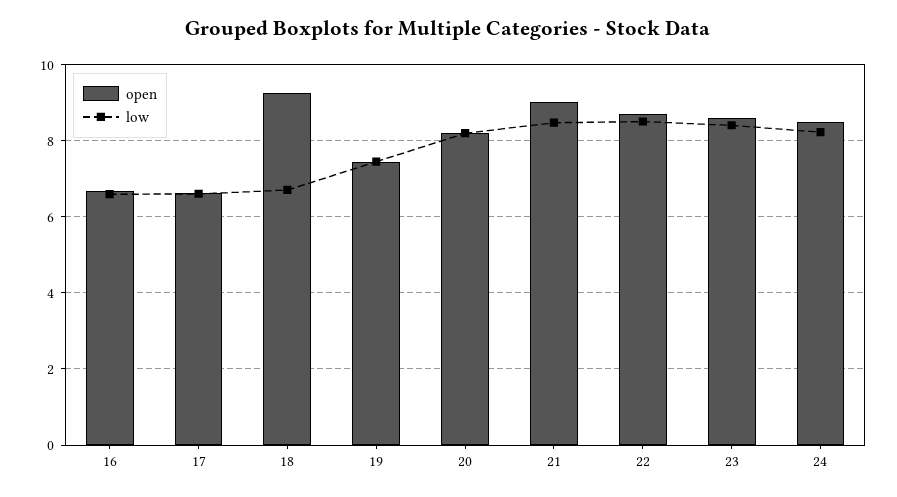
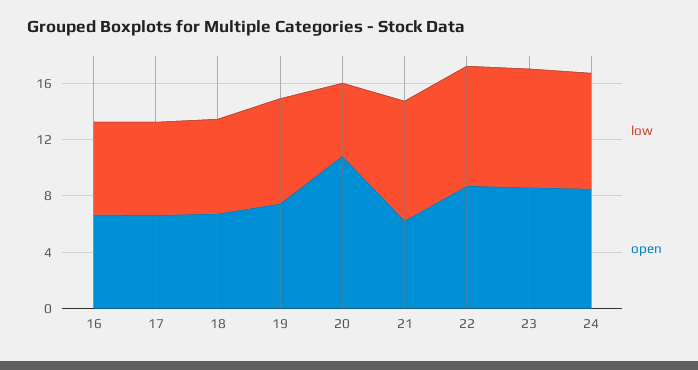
  {
    "open": {
      "16": 6.6,
      "17": 6.6,
-     "18": 9.2,
+     "18": 7,
      "19": 7.4,
-     "20": 8.2,
+     "20": 11,
-     "21": 9,
+     "21": 6,
      "22": 8.8,
      "23": 8.6,
      "24": 8.4
    },
    "low": {
      "16": 6.6,
      "17": 6.6,
      "18": 6.8,
      "19": 7.4,
-     "20": 8.2,
+     "20": 5,
      "21": 8.4,
      "22": 8.6,
      "23": 8.4,
      "24": 8.2
    }
  }

